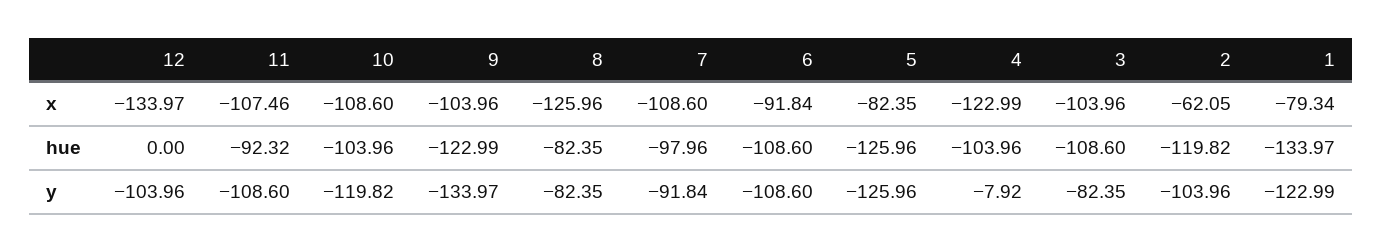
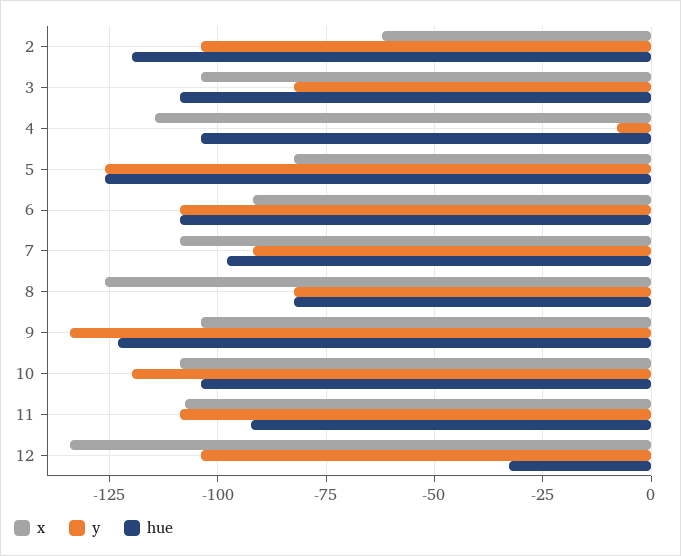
  {
    "x": {
      "12": -133.97,
      "11": -107.46,
      "10": -108.6,
      "9": -103.96,
      "8": -125.96,
      "7": -108.6,
      "6": -91.84,
      "5": -82.35,
-     "4": -122.99,
+     "4": -115,
      "3": -103.96,
-     "2": -62.05,
+     "2": -62.05
-     "1": -79.34
    },
    "hue": {
-     "12": 0,
+     "12": -32.5,
      "11": -92.32,
      "10": -103.96,
      "9": -122.99,
      "8": -82.35,
      "7": -97.96,
      "6": -108.6,
      "5": -125.96,
      "4": -103.96,
      "3": -108.6,
-     "2": -119.82,
+     "2": -119.82
-     "1": -133.97
    },
    "y": {
      "12": -103.96,
      "11": -108.6,
      "10": -119.82,
      "9": -133.97,
      "8": -82.35,
      "7": -91.84,
      "6": -108.6,
      "5": -125.96,
      "4": -7.92,
      "3": -82.35,
-     "2": -103.96,
+     "2": -103.96
-     "1": -122.99
    }
  }

